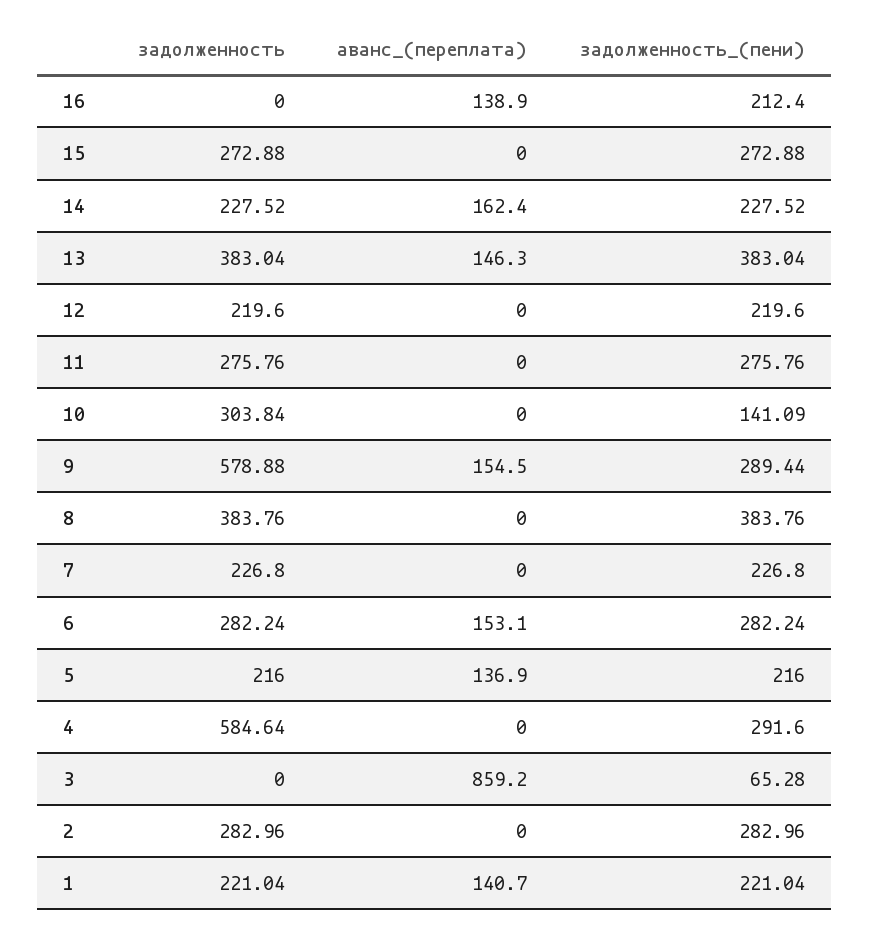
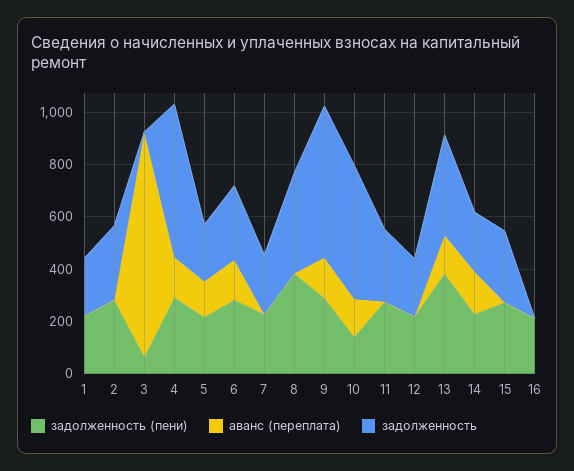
  {
    "задолженность": {
      "16": 0,
      "15": 272.88,
      "14": 227.52,
      "13": 383.04,
      "12": 219.6,
      "11": 275.76,
-     "10": 303.84,
+     "10": 500,
      "9": 578.88,
      "8": 383.76,
      "7": 226.8,
      "6": 282.24,
      "5": 216,
      "4": 584.64,
      "3": 0,
      "2": 282.96,
      "1": 221.04
    },
    "аванс_(переплата)": {
-     "16": 138.9,
+     "16": 0,
      "15": 0,
      "14": 162.4,
      "13": 146.3,
      "12": 0,
      "11": 0,
-     "10": 0,
+     "10": 150,
      "9": 154.5,
      "8": 0,
      "7": 0,
      "6": 153.1,
      "5": 136.9,
-     "4": 0,
+     "4": 150,
      "3": 859.2,
      "2": 0,
-     "1": 140.7
+     "1": 0
    },
    "задолженность_(пени)": {
      "16": 212.4,
      "15": 272.88,
      "14": 227.52,
      "13": 383.04,
      "12": 219.6,
      "11": 275.76,
      "10": 141.09,
      "9": 289.44,
      "8": 383.76,
      "7": 226.8,
      "6": 282.24,
      "5": 216,
      "4": 291.6,
      "3": 65.28,
      "2": 282.96,
      "1": 221.04
    }
  }

